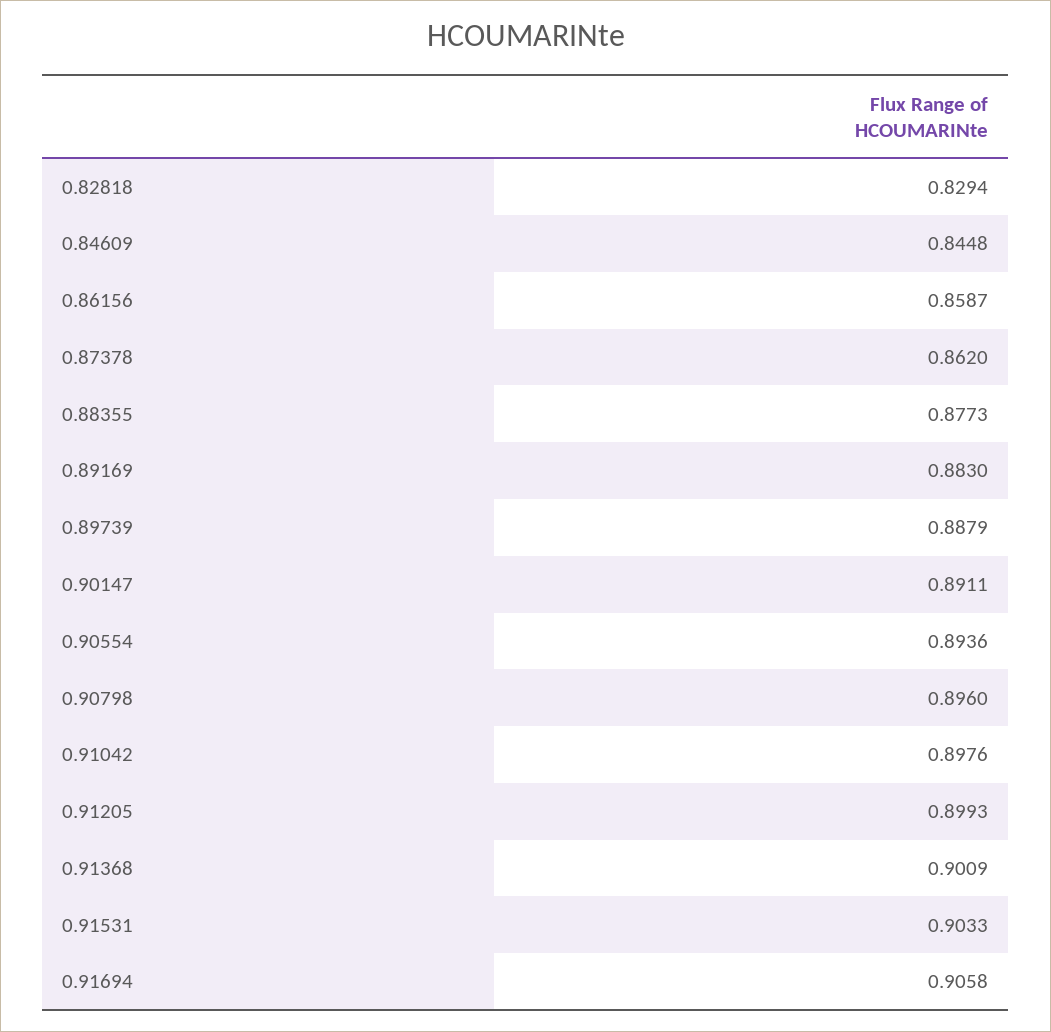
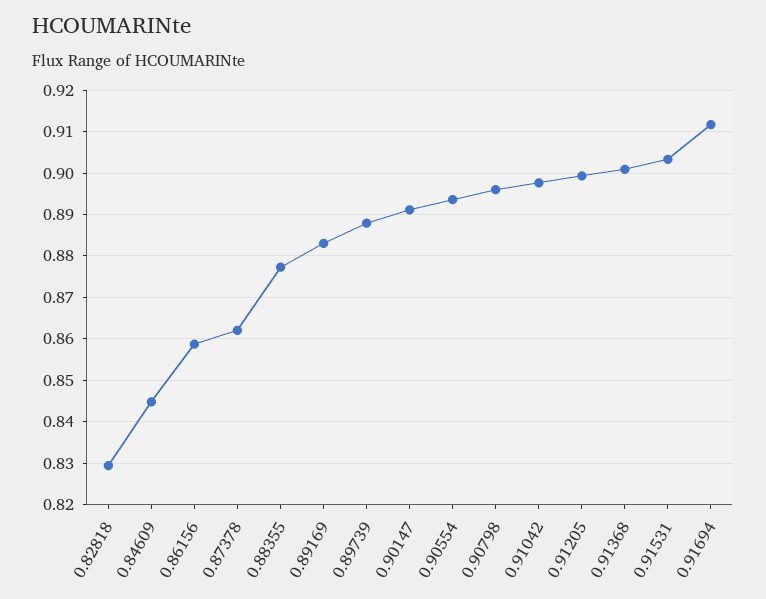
  {
    "0.82818": 0.8294,
    "0.84609": 0.8448,
    "0.86156": 0.8587,
    "0.87378": 0.862,
    "0.88355": 0.8773,
    "0.89169": 0.883,
    "0.89739": 0.8879,
    "0.90147": 0.8911,
    "0.90554": 0.8936,
    "0.90798": 0.896,
    "0.91042": 0.8976,
    "0.91205": 0.8993,
    "0.91368": 0.9009,
    "0.91531": 0.9033,
-   "0.91694": 0.9058
+   "0.91694": 0.912
  }

